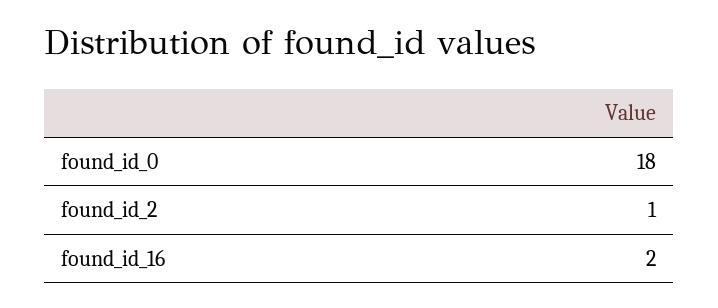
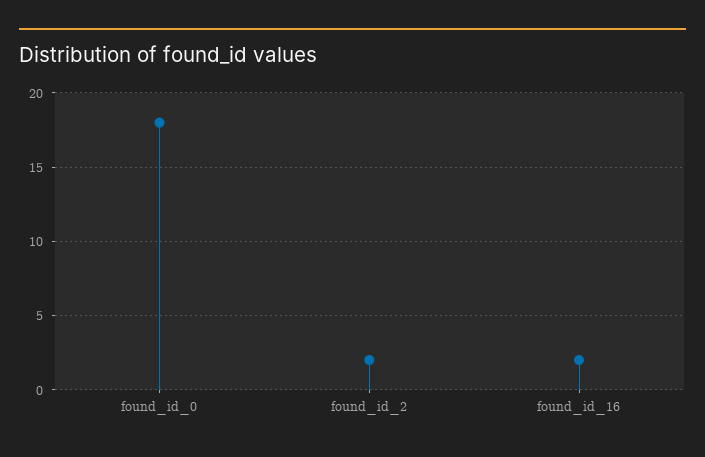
  {
    "found_id_0": 18,
-   "found_id_2": 1,
+   "found_id_2": 2,
    "found_id_16": 2
  }

